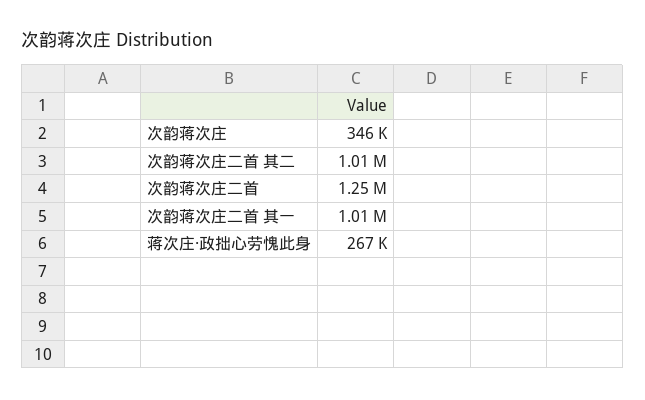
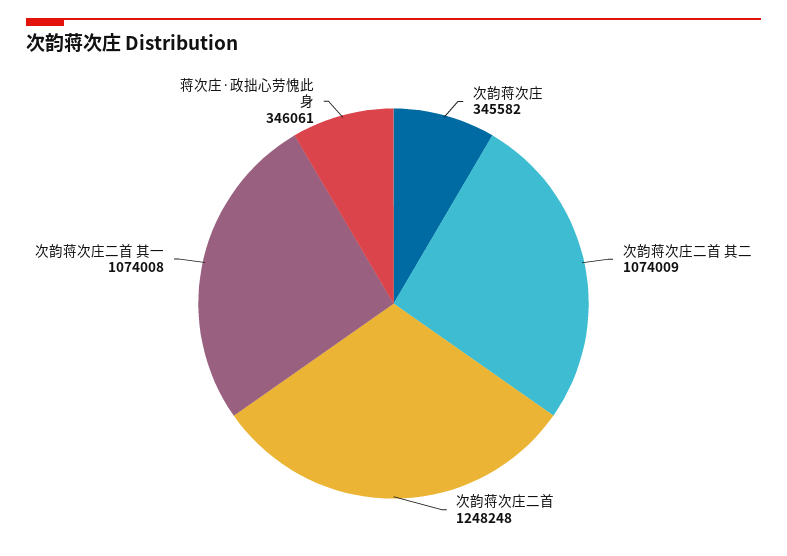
  {
    "次韵蒋次庄": 345582,
-   "次韵蒋次庄二首 其二": 1010000,
+   "次韵蒋次庄二首 其二": 1074009,
    "次韵蒋次庄二首": 1248248,
-   "次韵蒋次庄二首 其一": 1010000,
+   "次韵蒋次庄二首 其一": 1074008,
-   "蒋次庄·政拙心劳愧此身": 267000
+   "蒋次庄·政拙心劳愧此身": 346061
  }

